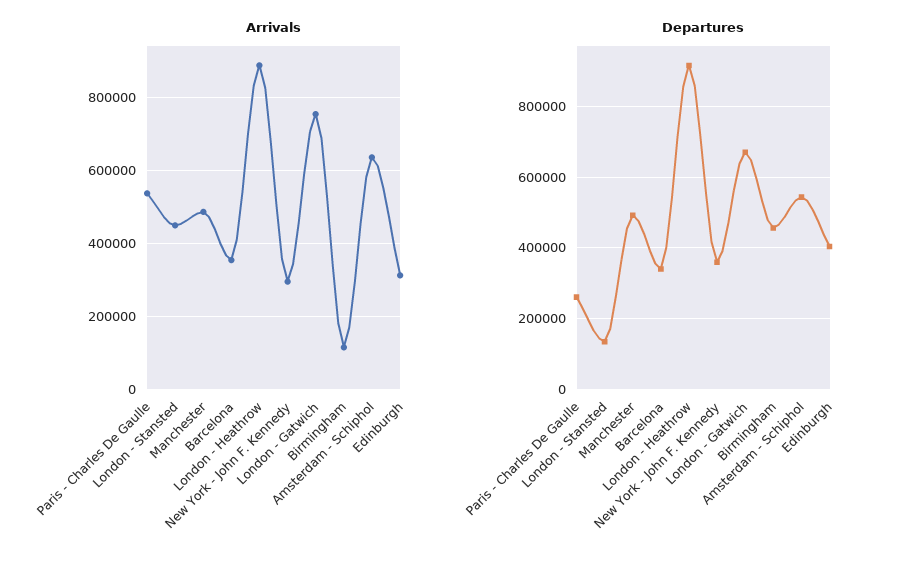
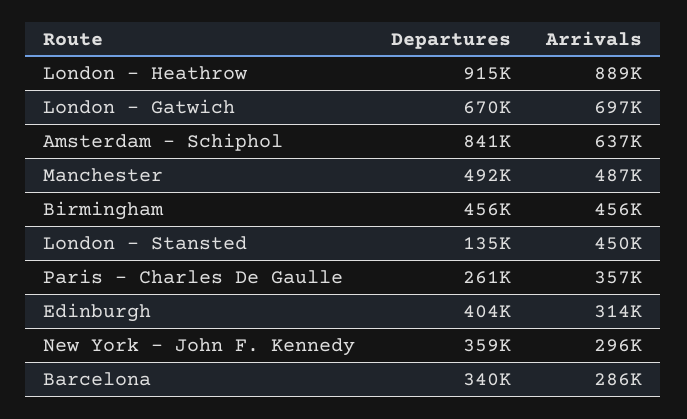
  {
    "Arrivals": {
-     "Paris - Charles De Gaulle": 540000,
+     "Paris - Charles De Gaulle": 357000,
      "London - Stansted": 450000,
      "Manchester": 487000,
-     "Barcelona": 360000,
+     "Barcelona": 286000,
      "London - Heathrow": 889000,
      "New York - John F. Kennedy": 296000,
-     "London - Gatwich": 760000,
+     "London - Gatwich": 697000,
-     "Birmingham": 120000,
+     "Birmingham": 456000,
      "Amsterdam - Schiphol": 637000,
      "Edinburgh": 314000
    },
    "Departures": {
      "Paris - Charles De Gaulle": 261000,
      "London - Stansted": 135000,
      "Manchester": 492000,
      "Barcelona": 340000,
      "London - Heathrow": 915000,
      "New York - John F. Kennedy": 359000,
      "London - Gatwich": 670000,
      "Birmingham": 456000,
-     "Amsterdam - Schiphol": 540000,
+     "Amsterdam - Schiphol": 841000,
      "Edinburgh": 404000
    }
  }

